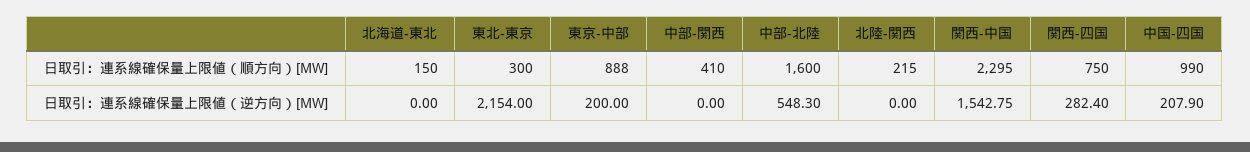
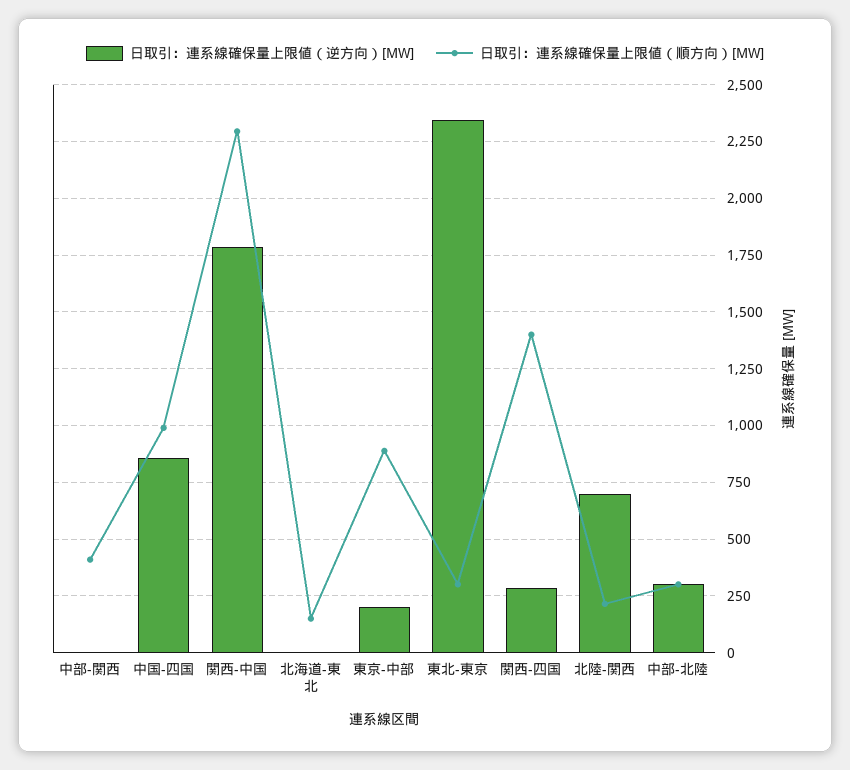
  {
    "日取引：連系線確保量上限値（順方向）[MW]": {
      "北海道-東北": 150,
      "東北-東京": 300,
      "東京-中部": 888,
      "中部-関西": 410,
-     "中部-北陸": 1600,
+     "中部-北陸": 300,
      "北陸-関西": 215,
      "関西-中国": 2295,
-     "関西-四国": 750,
+     "関西-四国": 1400,
      "中国-四国": 990
    },
    "日取引：連系線確保量上限値（逆方向）[MW]": {
      "北海道-東北": 0,
-     "東北-東京": 2154,
+     "東北-東京": 2350,
      "東京-中部": 200,
      "中部-関西": 0,
-     "中部-北陸": 548.3,
+     "中部-北陸": 300,
-     "北陸-関西": 0,
+     "北陸-関西": 700,
-     "関西-中国": 1542.75,
+     "関西-中国": 1800,
      "関西-四国": 282.4,
-     "中国-四国": 207.9
+     "中国-四国": 850
    }
  }

